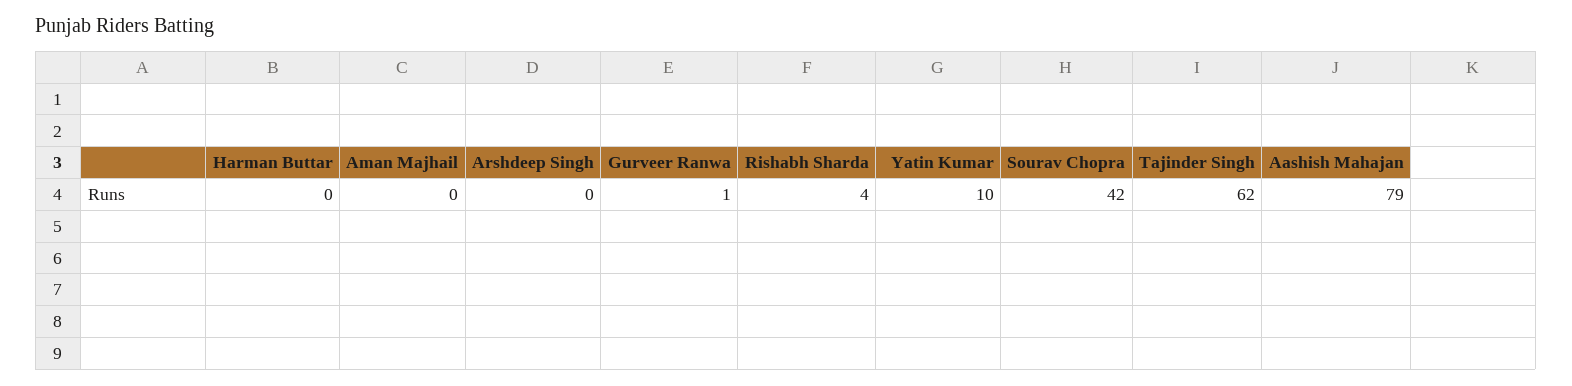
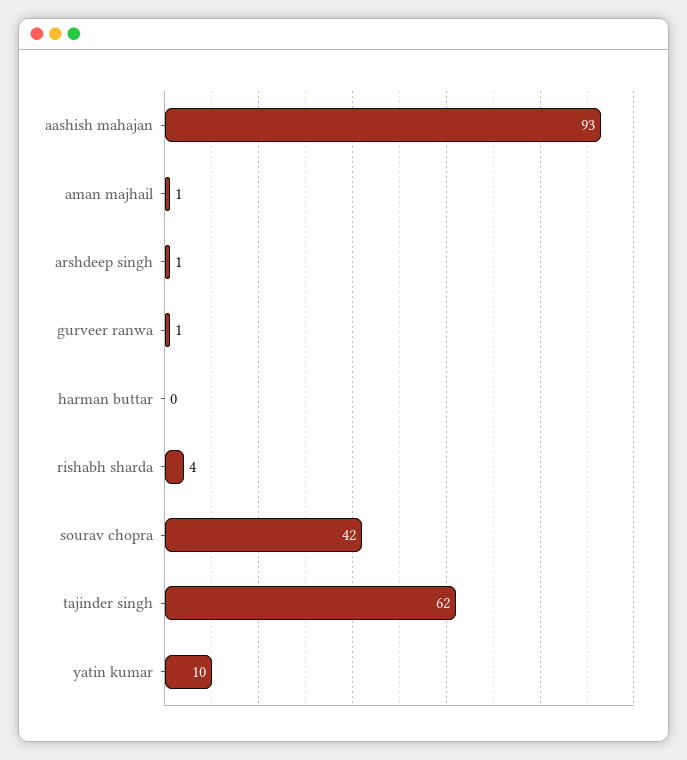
  {
    "Harman Buttar": 0,
-   "Aman Majhail": 0,
+   "Aman Majhail": 1,
-   "Arshdeep Singh": 0,
+   "Arshdeep Singh": 1,
    "Gurveer Ranwa": 1,
    "Rishabh Sharda": 4,
    "Yatin Kumar": 10,
    "Sourav Chopra": 42,
    "Tajinder Singh": 62,
-   "Aashish Mahajan": 79
+   "Aashish Mahajan": 93
  }

